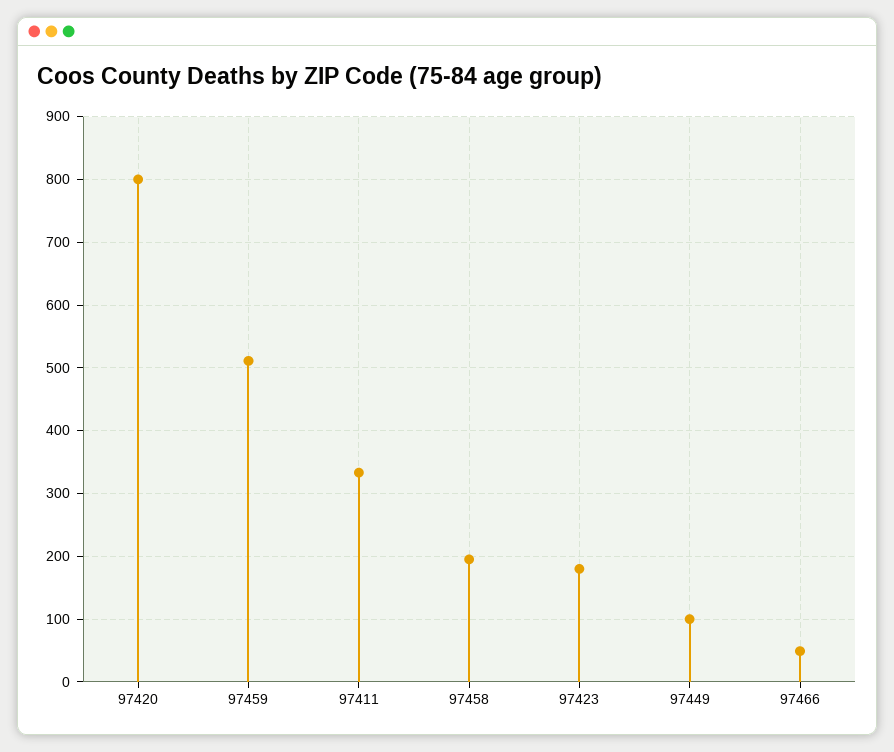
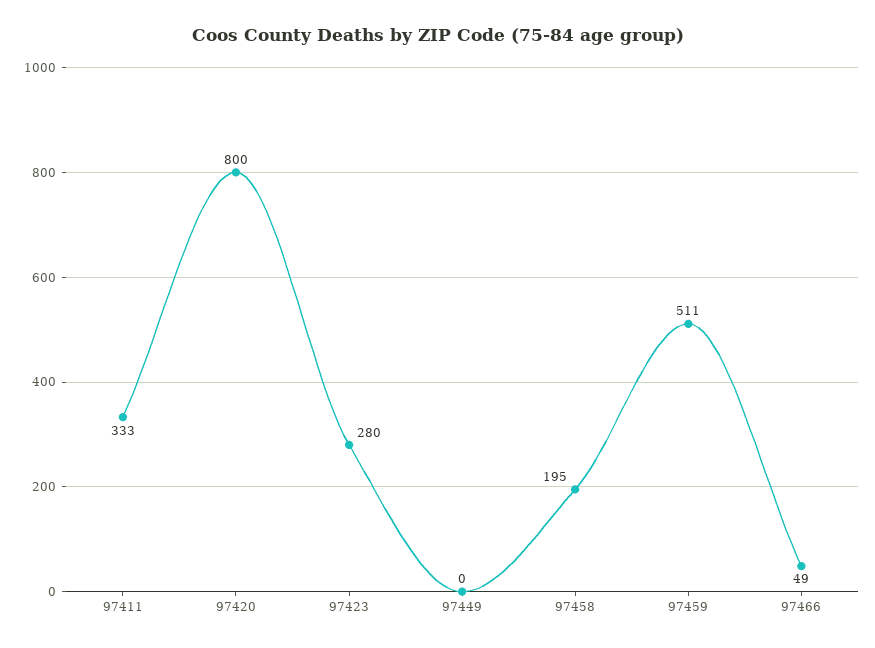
  {
    "97420": 800,
    "97459": 511,
    "97411": 333,
    "97458": 195,
-   "97423": 180,
+   "97423": 280,
-   "97449": 100,
+   "97449": 0,
    "97466": 49
  }

